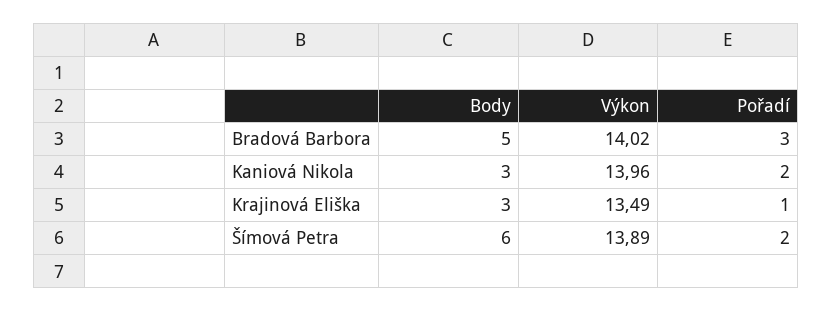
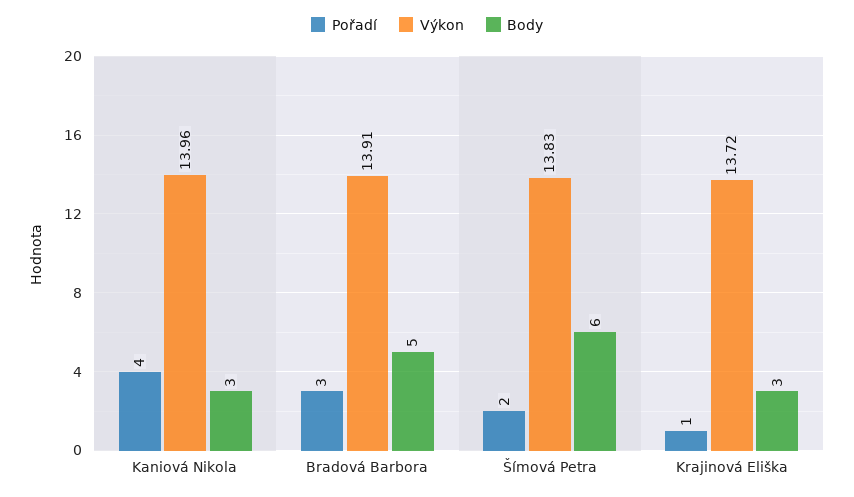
  {
    "Body": {
      "Bradová Barbora": 5,
      "Kaniová Nikola": 3,
      "Krajinová Eliška": 3,
      "Šímová Petra": 6
    },
    "Výkon": {
-     "Bradová Barbora": 14.02,
+     "Bradová Barbora": 13.91,
      "Kaniová Nikola": 13.96,
-     "Krajinová Eliška": 13.49,
+     "Krajinová Eliška": 13.72,
-     "Šímová Petra": 13.89
+     "Šímová Petra": 13.83
    },
    "Pořadí": {
      "Bradová Barbora": 3,
-     "Kaniová Nikola": 2,
+     "Kaniová Nikola": 4,
      "Krajinová Eliška": 1,
      "Šímová Petra": 2
    }
  }

